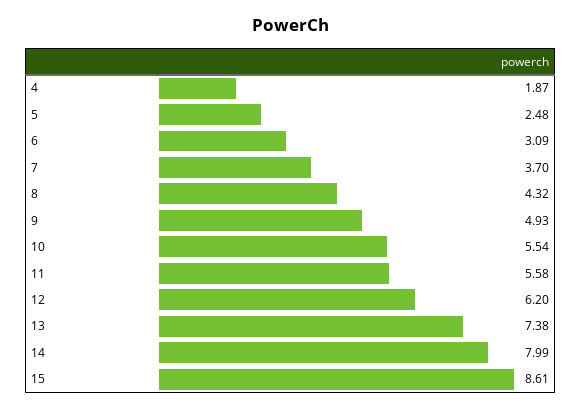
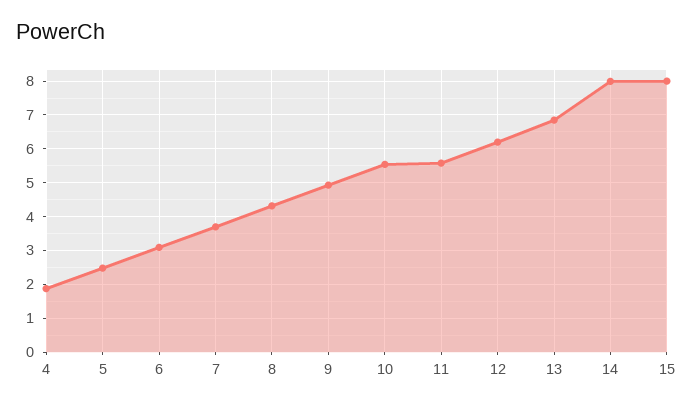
  {
    "4": 1.87,
    "5": 2.48,
    "6": 3.09,
    "7": 3.7,
    "8": 4.32,
    "9": 4.93,
    "10": 5.54,
    "11": 5.58,
    "12": 6.2,
-   "13": 7.38,
+   "13": 6.8,
    "14": 7.99,
-   "15": 8.61
+   "15": 8
  }

